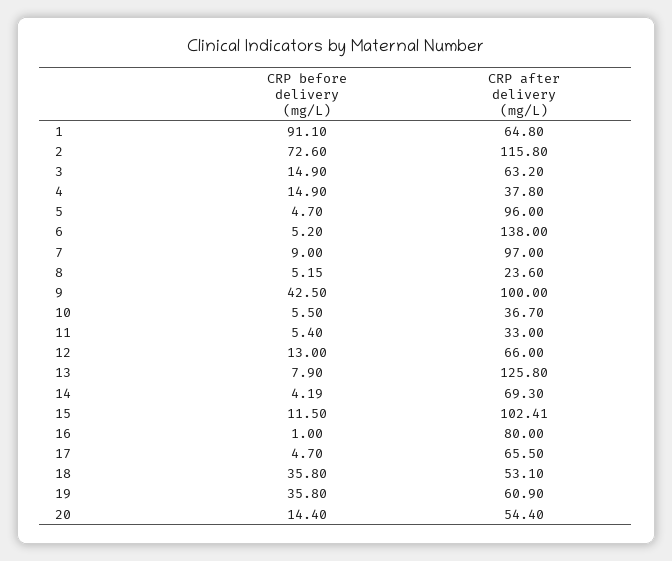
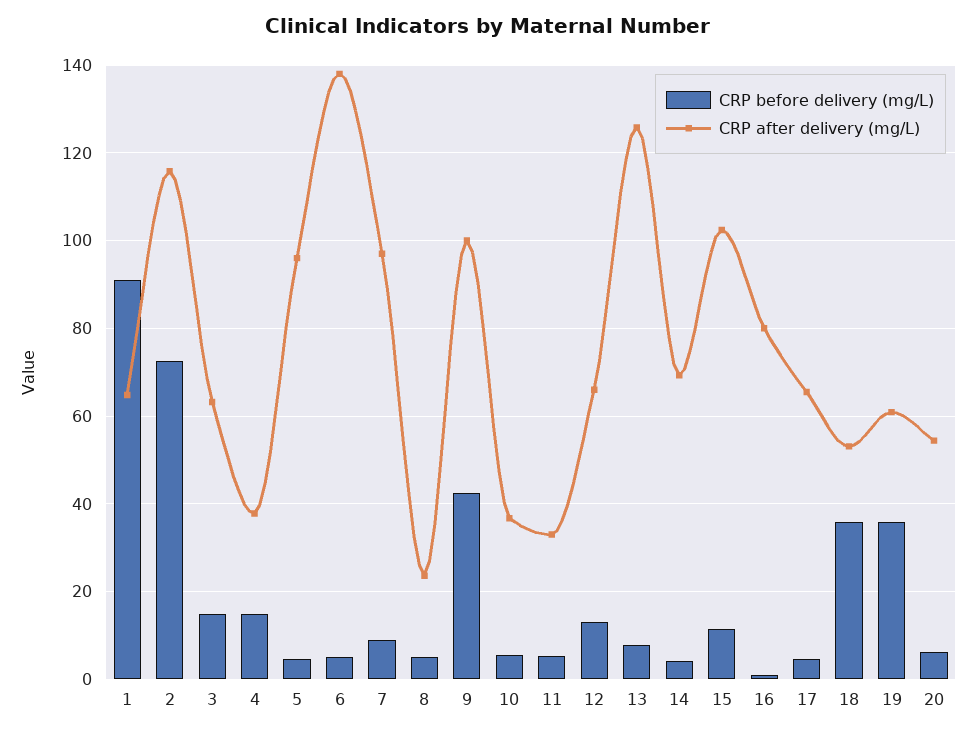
  {
    "CRP before delivery (mg/L)": {
      "1": 91.1,
      "2": 72.6,
      "3": 14.9,
      "4": 14.9,
      "5": 4.7,
      "6": 5.2,
      "7": 9,
      "8": 5.15,
      "9": 42.5,
      "10": 5.5,
      "11": 5.4,
      "12": 13,
      "13": 7.9,
      "14": 4.19,
      "15": 11.5,
      "16": 1,
      "17": 4.7,
      "18": 35.8,
      "19": 35.8,
-     "20": 14.4
+     "20": 6
    },
    "CRP after delivery (mg/L)": {
      "1": 64.8,
      "2": 115.8,
      "3": 63.2,
      "4": 37.8,
      "5": 96,
      "6": 138,
      "7": 97,
      "8": 23.6,
      "9": 100,
      "10": 36.7,
      "11": 33,
      "12": 66,
      "13": 125.8,
      "14": 69.3,
      "15": 102.41,
      "16": 80,
      "17": 65.5,
      "18": 53.1,
      "19": 60.9,
      "20": 54.4
    }
  }

